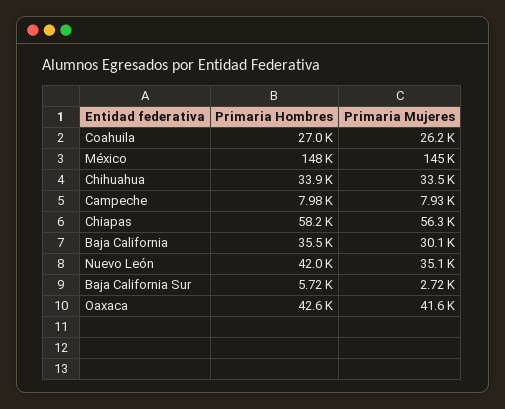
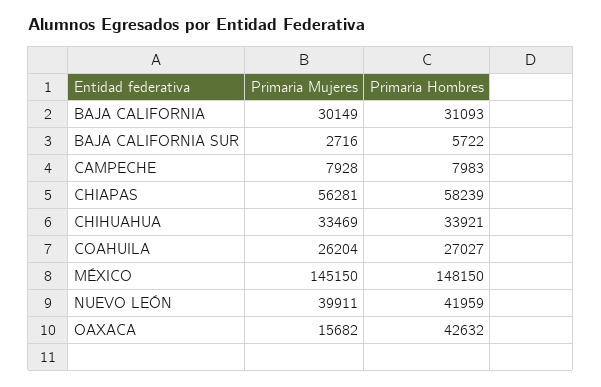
  {
    "Primaria Hombres": {
      "Coahuila": 27027,
      "México": 148150,
      "Chihuahua": 33921,
      "Campeche": 7983,
      "Chiapas": 58239,
-     "Baja California": 35500,
+     "Baja California": 31093,
      "Nuevo León": 41959,
      "Baja California Sur": 5722,
      "Oaxaca": 42632
    },
    "Primaria Mujeres": {
      "Coahuila": 26204,
      "México": 145150,
      "Chihuahua": 33469,
      "Campeche": 7928,
      "Chiapas": 56281,
      "Baja California": 30149,
-     "Nuevo León": 35100,
+     "Nuevo León": 39911,
      "Baja California Sur": 2716,
-     "Oaxaca": 41600
+     "Oaxaca": 15682
    }
  }

